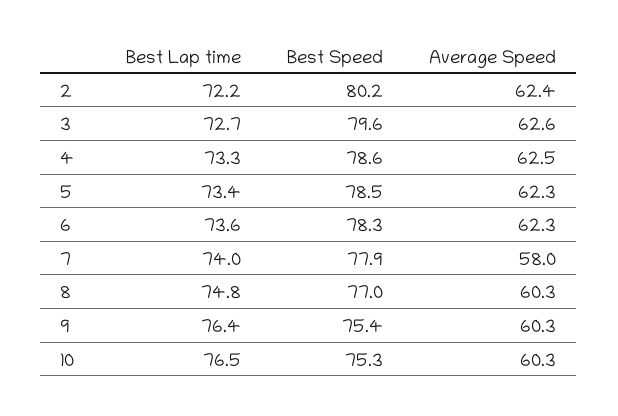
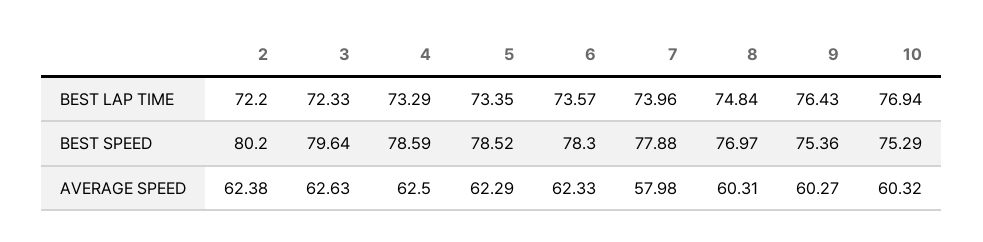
  {
    "Best Lap time": {
      "2": 72.2,
-     "3": 72.7,
+     "3": 72.33,
      "4": 73.29,
      "5": 73.35,
      "6": 73.57,
      "7": 73.96,
      "8": 74.84,
      "9": 76.43,
-     "10": 76.5
+     "10": 76.94
    },
    "Best Speed": {
      "2": 80.2,
      "3": 79.64,
      "4": 78.59,
      "5": 78.52,
      "6": 78.3,
      "7": 77.88,
      "8": 76.97,
      "9": 75.36,
      "10": 75.29
    },
    "Average Speed": {
      "2": 62.38,
      "3": 62.63,
      "4": 62.5,
      "5": 62.29,
      "6": 62.33,
      "7": 57.98,
      "8": 60.31,
      "9": 60.27,
      "10": 60.32
    }
  }

